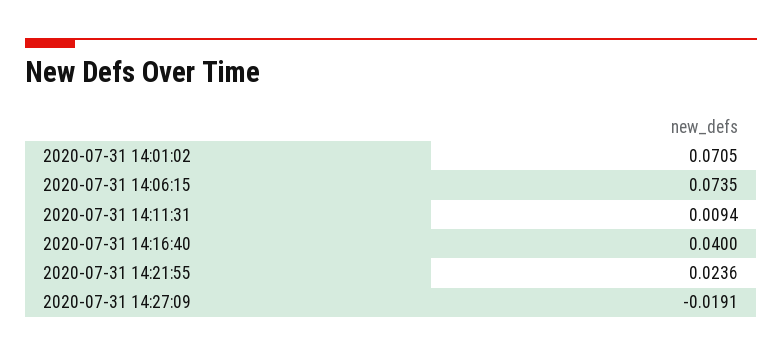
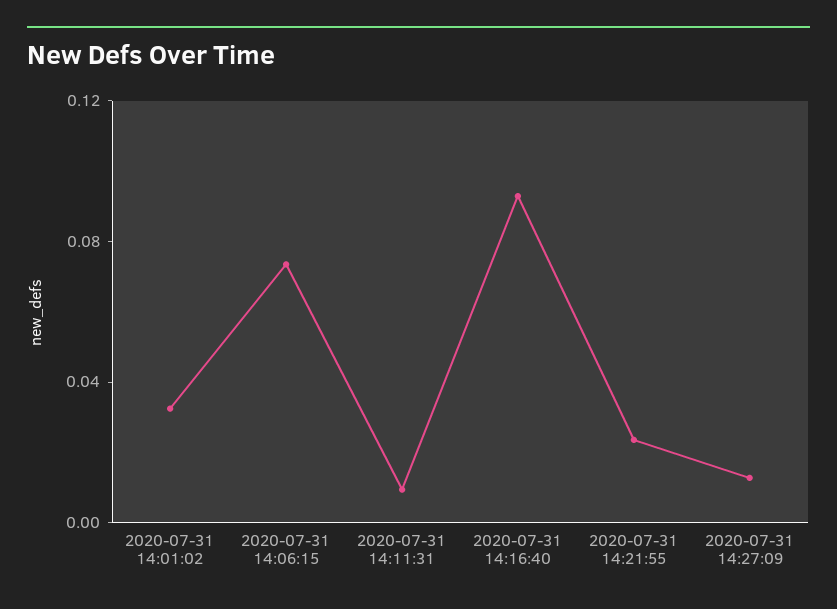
  {
-   "2020-07-31 14:01:02": 0.0705,
+   "2020-07-31 14:01:02": 0.03,
    "2020-07-31 14:06:15": 0.0735,
    "2020-07-31 14:11:31": 0.0094,
-   "2020-07-31 14:16:40": 0.04,
+   "2020-07-31 14:16:40": 0.09,
    "2020-07-31 14:21:55": 0.0236,
-   "2020-07-31 14:27:09": -0.0191
+   "2020-07-31 14:27:09": 0.01
  }

